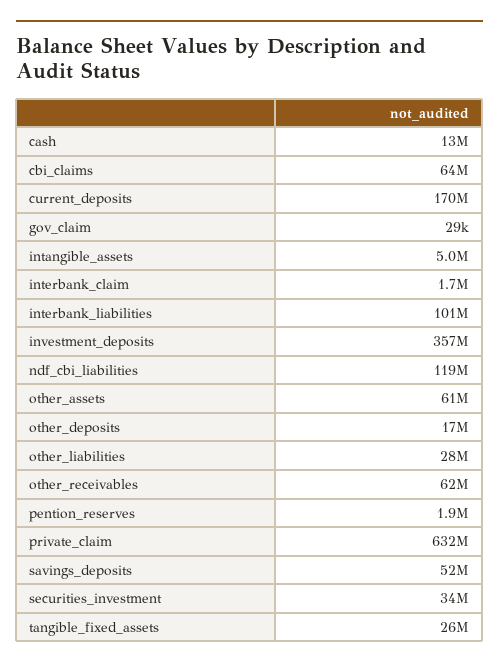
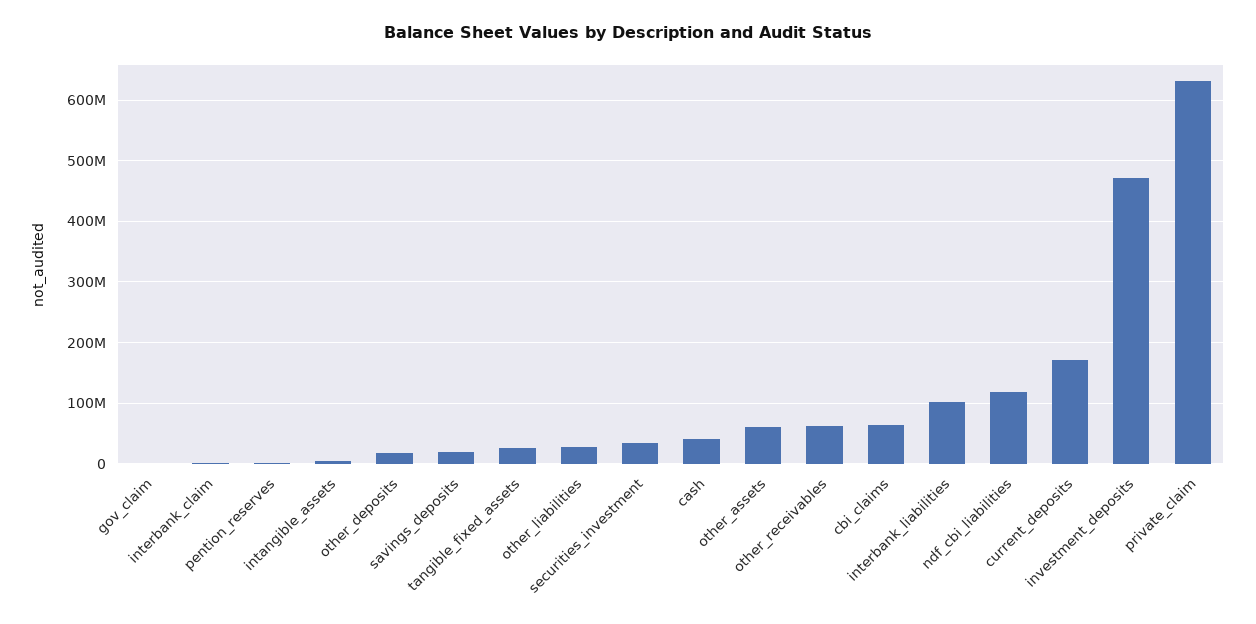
  {
-   "cash": 13000000,
+   "cash": 40000000,
    "cbi_claims": 64000000,
    "current_deposits": 170000000,
    "gov_claim": 29000,
    "intangible_assets": 5000000,
    "interbank_claim": 1700000,
    "interbank_liabilities": 101000000,
-   "investment_deposits": 357000000,
+   "investment_deposits": 470000000,
    "ndf_cbi_liabilities": 119000000,
    "other_assets": 61000000,
    "other_deposits": 17000000,
    "other_liabilities": 28000000,
    "other_receivables": 62000000,
    "pention_reserves": 1900000,
    "private_claim": 632000000,
-   "savings_deposits": 52000000,
+   "savings_deposits": 20000000,
    "securities_investment": 34000000,
    "tangible_fixed_assets": 26000000
  }

